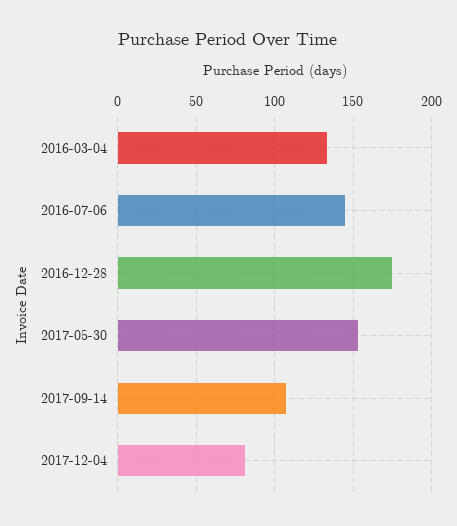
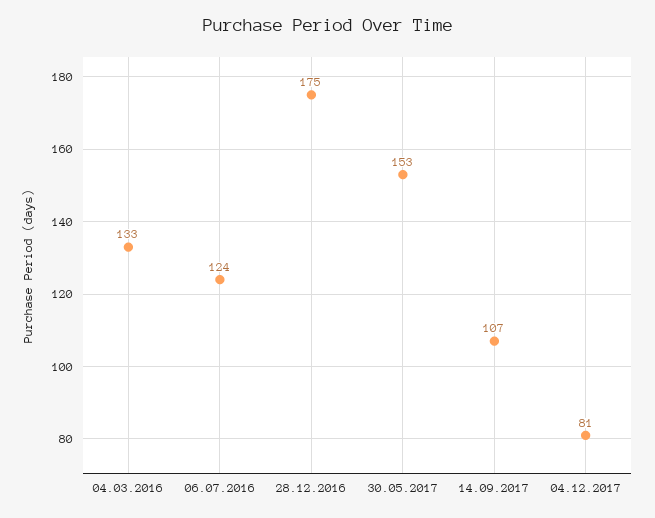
  {
    "2016-03-04": 133,
-   "2016-07-06": 145,
+   "2016-07-06": 124,
    "2016-12-28": 175,
    "2017-05-30": 153,
    "2017-09-14": 107,
    "2017-12-04": 81
  }

